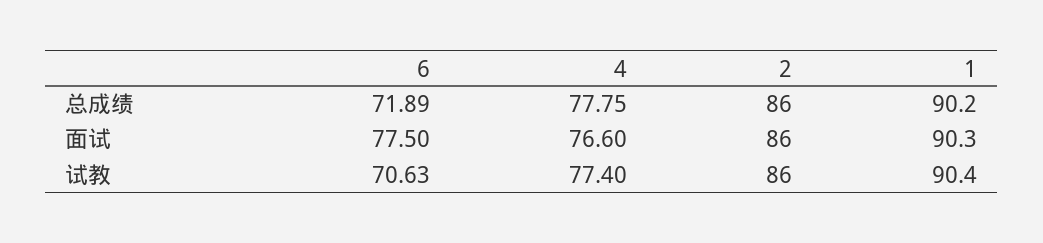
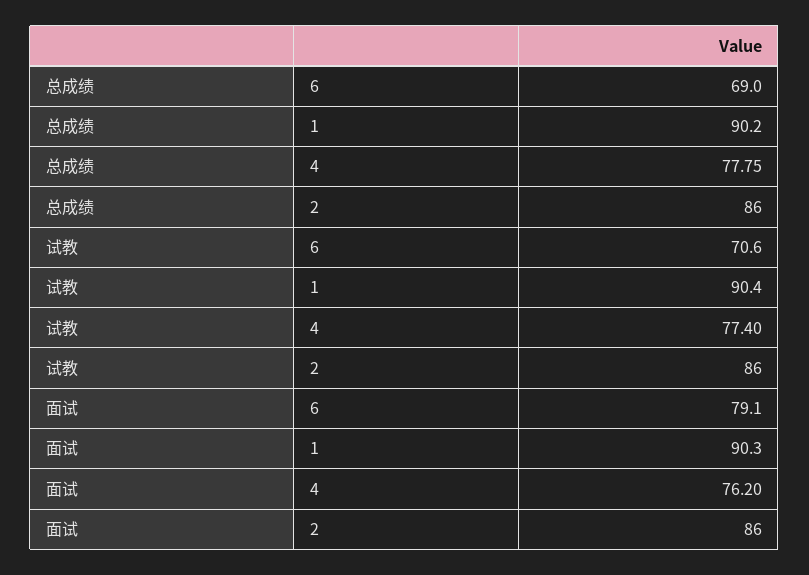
  {
    "6": {
-     "总成绩": 71.89,
+     "总成绩": 69,
-     "面试": 77.5,
+     "面试": 79.1,
      "试教": 70.63
    },
    "4": {
      "总成绩": 77.75,
-     "面试": 76.6,
+     "面试": 76.2,
      "试教": 77.4
    },
    "2": {
      "总成绩": 86,
      "面试": 86,
      "试教": 86
    },
    "1": {
      "总成绩": 90.2,
      "面试": 90.3,
      "试教": 90.4
    }
  }

